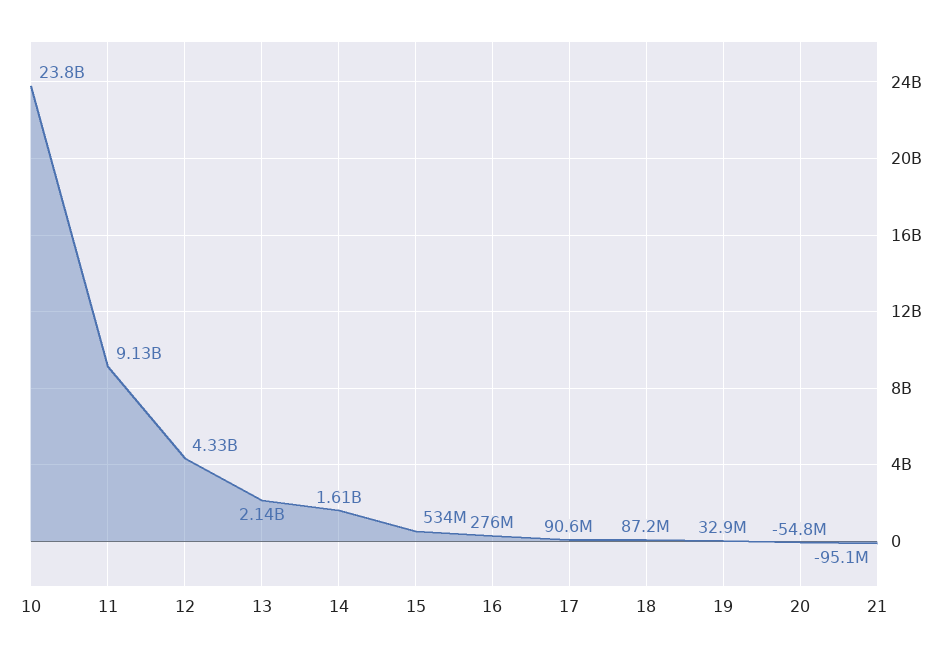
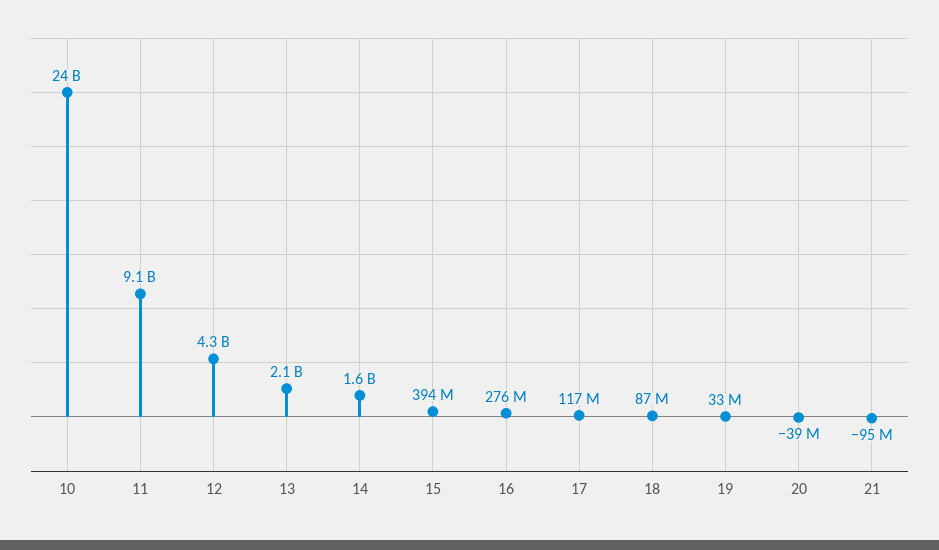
  {
    "10": 23800000000,
    "11": 9130000000,
    "12": 4330000000,
    "13": 2140000000,
    "14": 1610000000,
-   "15": 534000000,
+   "15": 394000000,
    "16": 276000000,
-   "17": 90600000,
+   "17": 117000000,
    "18": 87200000,
    "19": 32900000,
-   "20": -54800000,
+   "20": -39000000,
    "21": -95100000
  }

